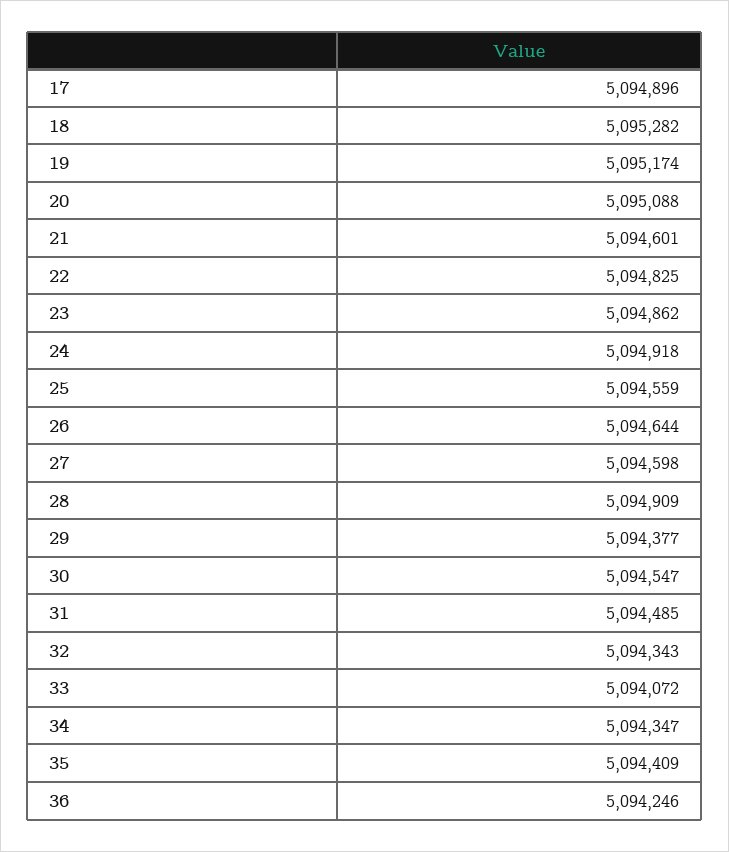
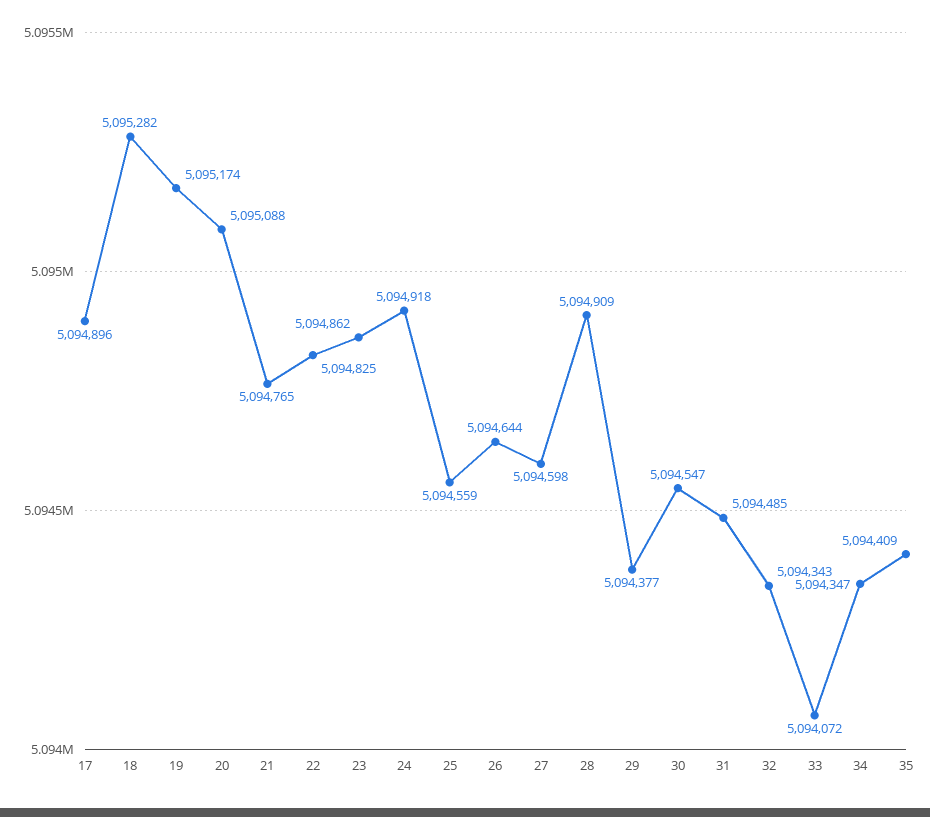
  {
    "17": 5094896,
    "18": 5095282,
    "19": 5095174,
    "20": 5095088,
-   "21": 5094601,
+   "21": 5094765,
    "22": 5094825,
    "23": 5094862,
    "24": 5094918,
    "25": 5094559,
    "26": 5094644,
    "27": 5094598,
    "28": 5094909,
    "29": 5094377,
    "30": 5094547,
    "31": 5094485,
    "32": 5094343,
    "33": 5094072,
    "34": 5094347,
-   "35": 5094409,
+   "35": 5094409
-   "36": 5094246
  }

